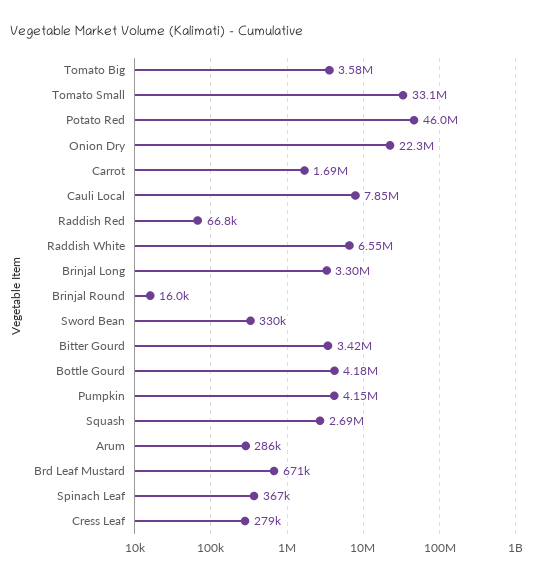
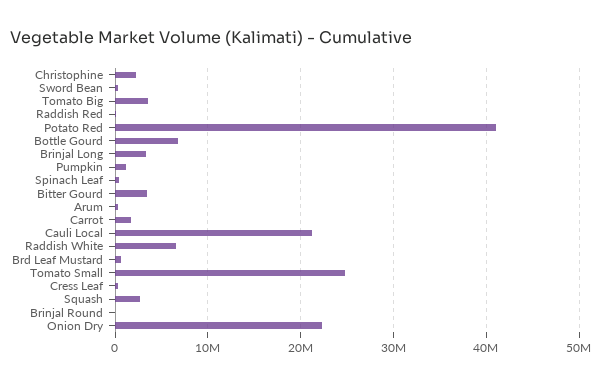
  {
    "Tomato Big": 3580000,
-   "Tomato Small": 33100000,
+   "Tomato Small": 25000000,
-   "Potato Red": 46000000,
+   "Potato Red": 41000000,
    "Onion Dry": 22300000,
    "Carrot": 1690000,
-   "Cauli Local": 7850000,
+   "Cauli Local": 21000000,
    "Raddish Red": 66800,
    "Raddish White": 6550000,
    "Brinjal Long": 3300000,
    "Brinjal Round": 16000,
    "Sword Bean": 330000,
    "Bitter Gourd": 3420000,
-   "Bottle Gourd": 4180000,
+   "Bottle Gourd": 7000000,
-   "Pumpkin": 4150000,
+   "Pumpkin": 1000000,
    "Squash": 2690000,
    "Arum": 286000,
    "Brd Leaf Mustard": 671000,
    "Spinach Leaf": 367000,
-   "Cress Leaf": 279000
+   "Cress Leaf": 279000,
+   "Christophine": 2000000
  }

